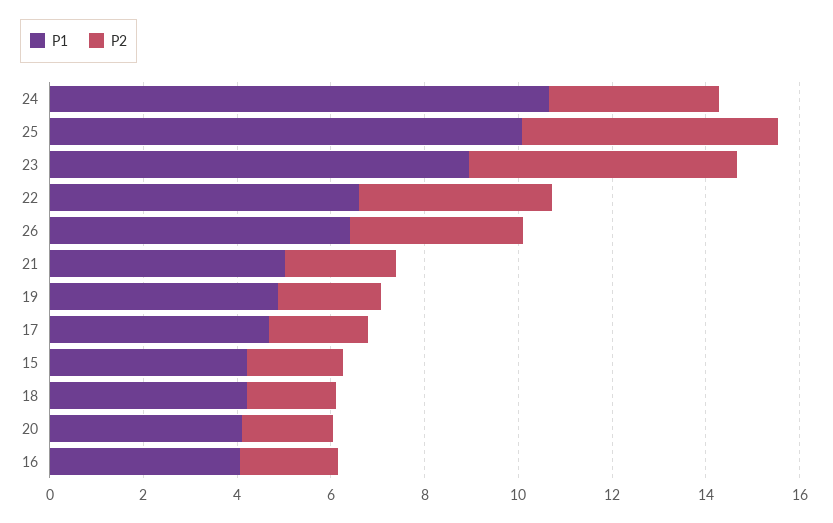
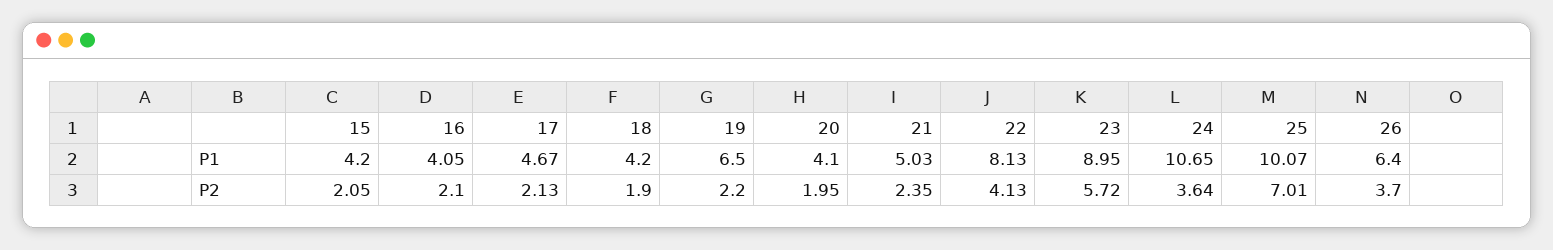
  {
    "P1": {
      "24": 10.65,
      "25": 10.07,
      "23": 8.95,
-     "22": 6.5,
+     "22": 8.13,
      "26": 6.4,
      "21": 5.03,
-     "19": 5,
+     "19": 6.5,
      "17": 4.67,
      "15": 4.2,
      "18": 4.2,
      "20": 4.1,
      "16": 4.05
    },
    "P2": {
      "24": 3.64,
-     "25": 5.5,
+     "25": 7.01,
      "23": 5.72,
      "22": 4.13,
      "26": 3.7,
      "21": 2.35,
      "19": 2.2,
      "17": 2.13,
      "15": 2.05,
      "18": 1.9,
      "20": 1.95,
      "16": 2.1
    }
  }

